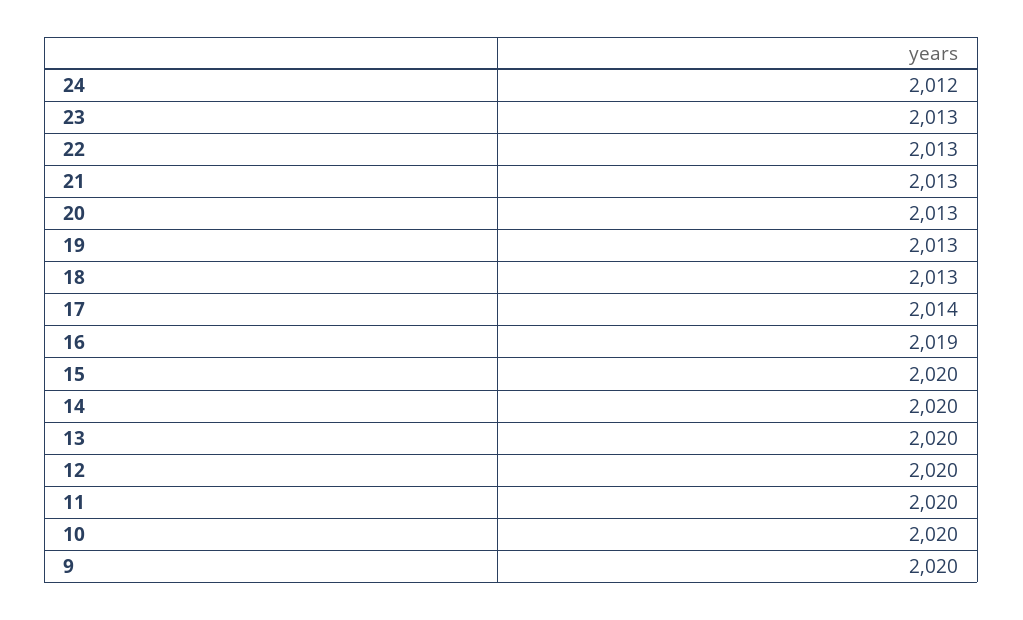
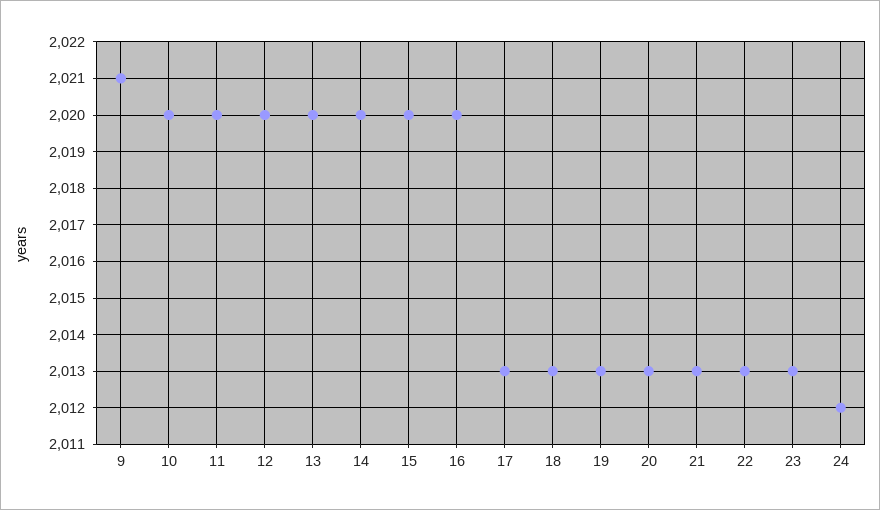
  {
    "24": 2012,
    "23": 2013,
    "22": 2013,
    "21": 2013,
    "20": 2013,
    "19": 2013,
    "18": 2013,
-   "17": 2014,
+   "17": 2013,
-   "16": 2019,
+   "16": 2020,
    "15": 2020,
    "14": 2020,
    "13": 2020,
    "12": 2020,
    "11": 2020,
    "10": 2020,
-   "9": 2020
+   "9": 2021
  }

